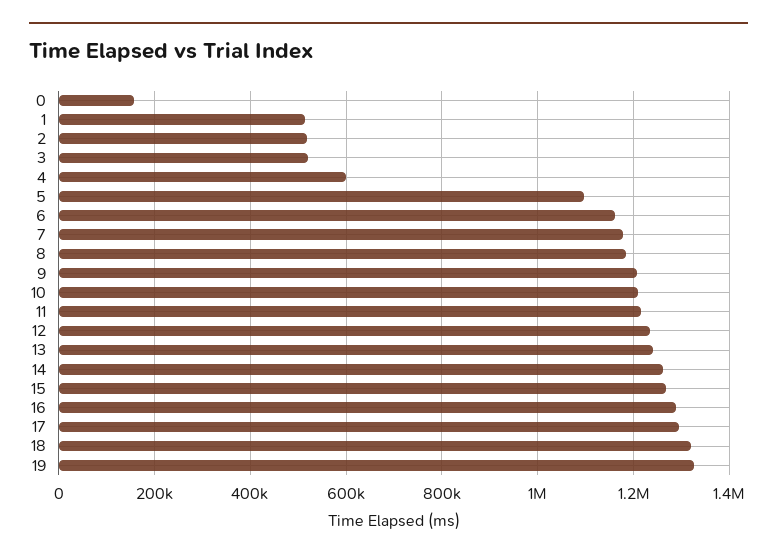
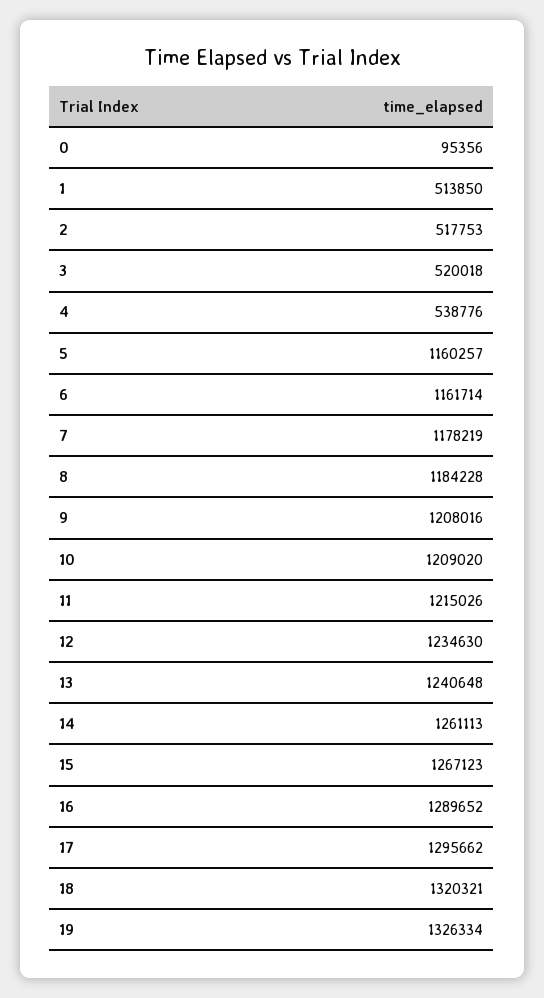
  {
-   "0": 160000,
+   "0": 95356,
    "1": 513850,
    "2": 517753,
    "3": 520018,
-   "4": 600000,
+   "4": 538776,
-   "5": 1100000,
+   "5": 1160257,
    "6": 1161714,
    "7": 1178219,
    "8": 1184228,
    "9": 1208016,
    "10": 1209020,
    "11": 1215026,
    "12": 1234630,
    "13": 1240648,
    "14": 1261113,
    "15": 1267123,
    "16": 1289652,
    "17": 1295662,
    "18": 1320321,
    "19": 1326334
  }

